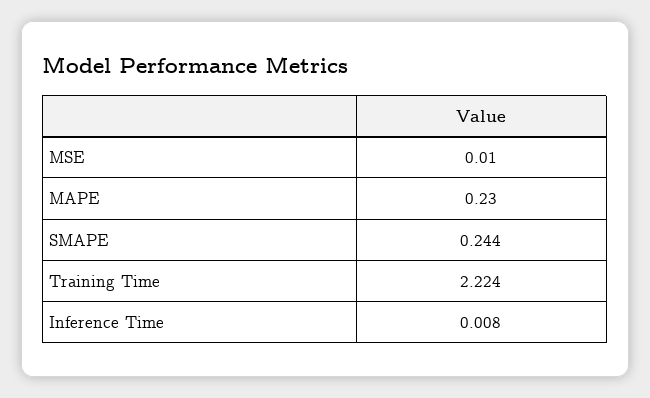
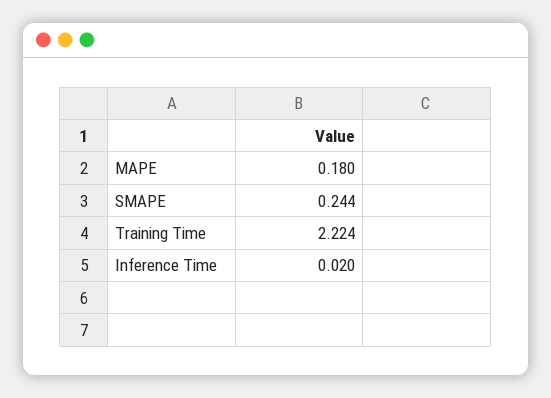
  {
-   "MSE": 0.01,
-   "MAPE": 0.23,
+   "MAPE": 0.18,
    "SMAPE": 0.244,
    "Training Time": 2.224,
-   "Inference Time": 0.008
+   "Inference Time": 0.02
  }

